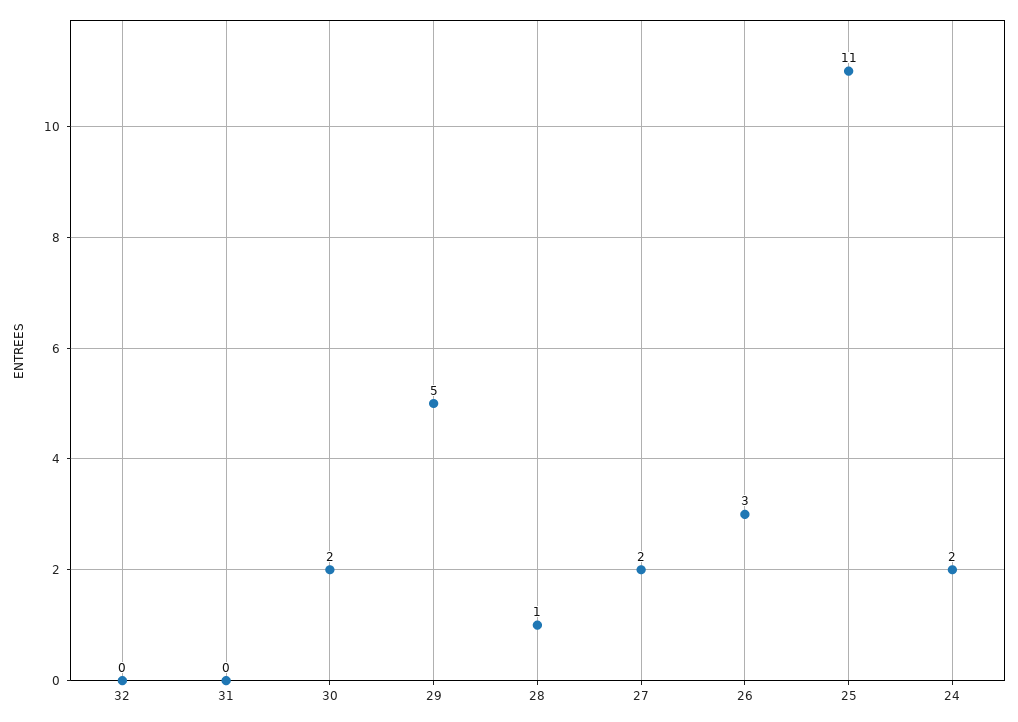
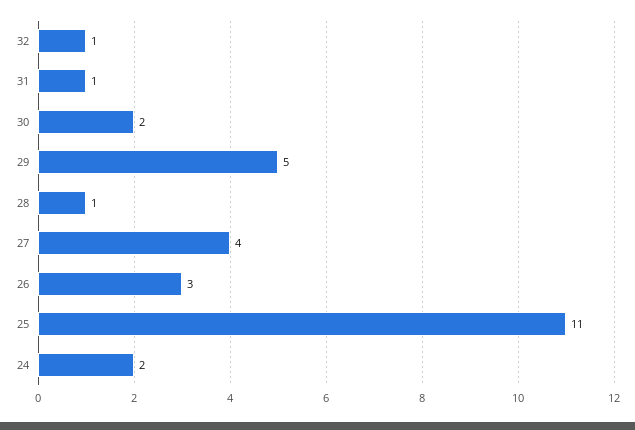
  {
-   "32": 0,
+   "32": 1,
-   "31": 0,
+   "31": 1,
    "30": 2,
    "29": 5,
    "28": 1,
-   "27": 2,
+   "27": 4,
    "26": 3,
    "25": 11,
    "24": 2
  }

